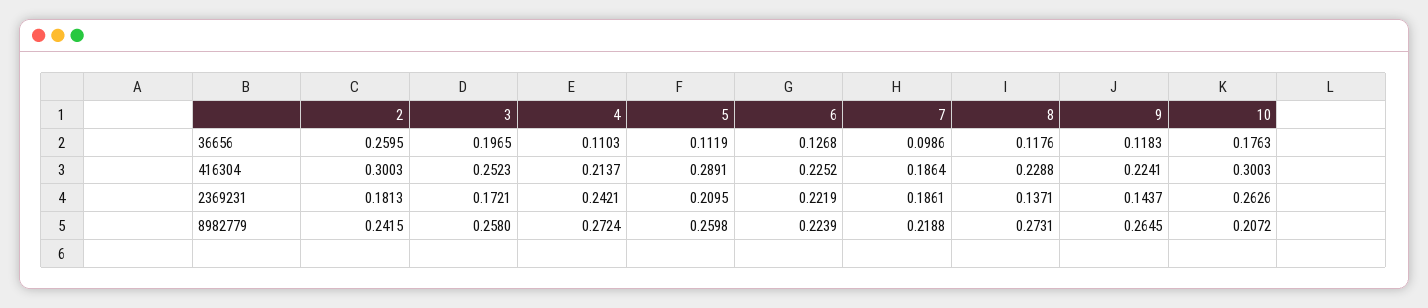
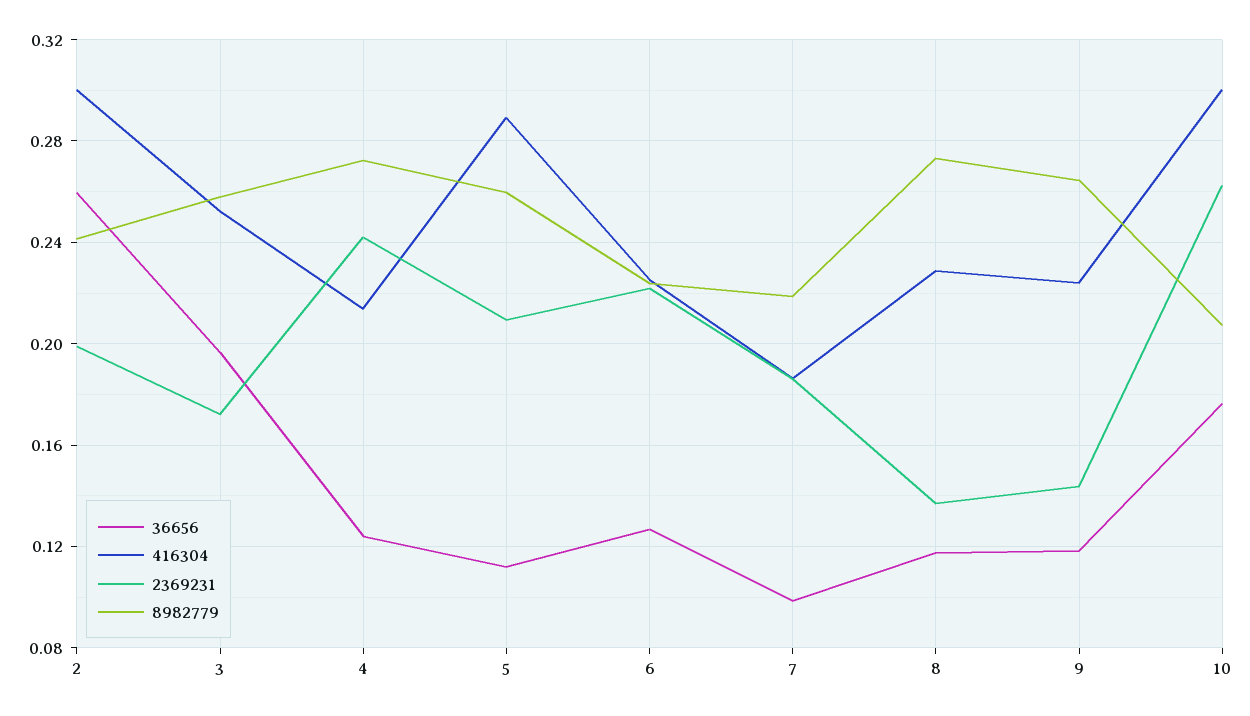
  {
    "36656": {
      "2": 0.2595,
      "3": 0.1965,
-     "4": 0.1103,
+     "4": 0.125,
      "5": 0.1119,
      "6": 0.1268,
      "7": 0.0986,
      "8": 0.1176,
      "9": 0.1183,
      "10": 0.1763
    },
    "416304": {
      "2": 0.3003,
      "3": 0.2523,
      "4": 0.2137,
      "5": 0.2891,
      "6": 0.2252,
      "7": 0.1864,
      "8": 0.2288,
      "9": 0.2241,
      "10": 0.3003
    },
    "2369231": {
-     "2": 0.1813,
+     "2": 0.2,
      "3": 0.1721,
      "4": 0.2421,
      "5": 0.2095,
      "6": 0.2219,
      "7": 0.1861,
      "8": 0.1371,
      "9": 0.1437,
      "10": 0.2626
    },
    "8982779": {
      "2": 0.2415,
      "3": 0.258,
      "4": 0.2724,
      "5": 0.2598,
      "6": 0.2239,
      "7": 0.2188,
      "8": 0.2731,
      "9": 0.2645,
      "10": 0.2072
    }
  }

